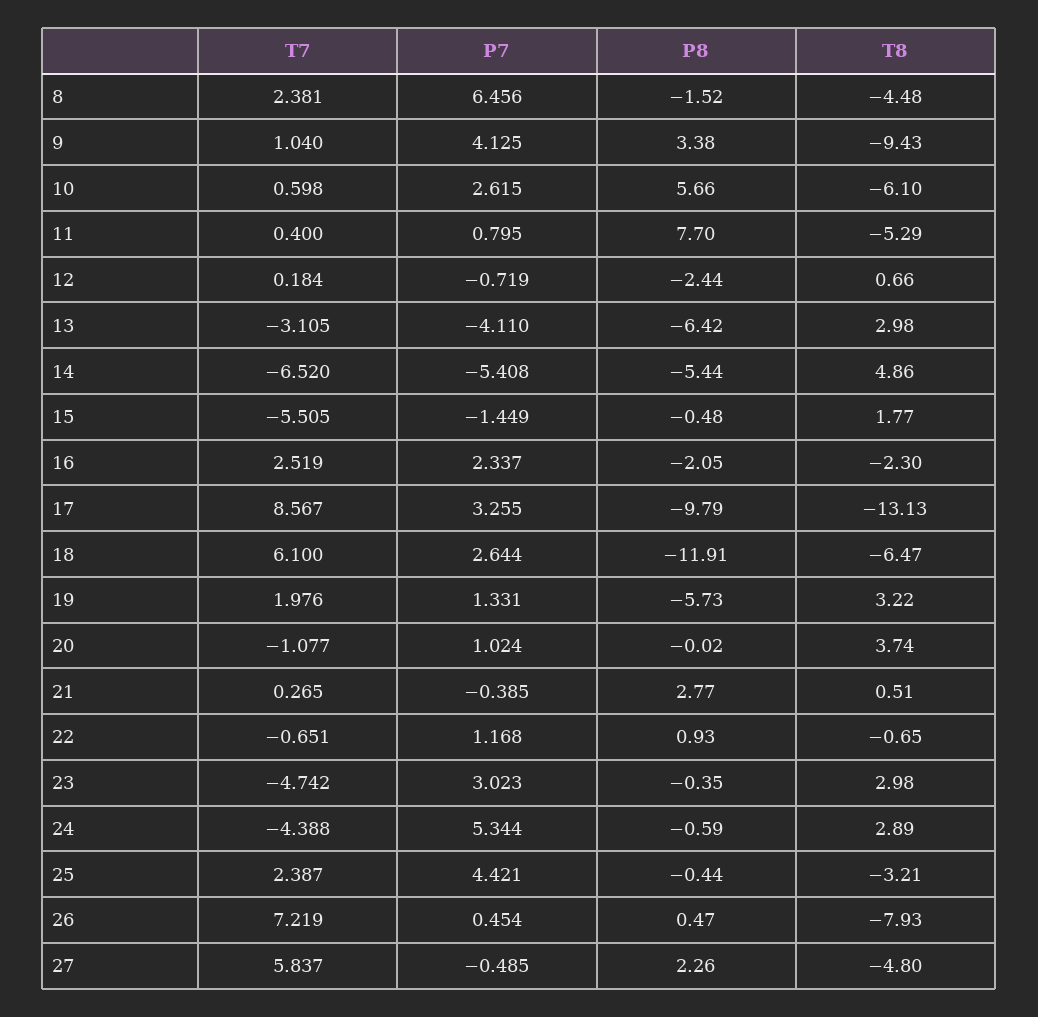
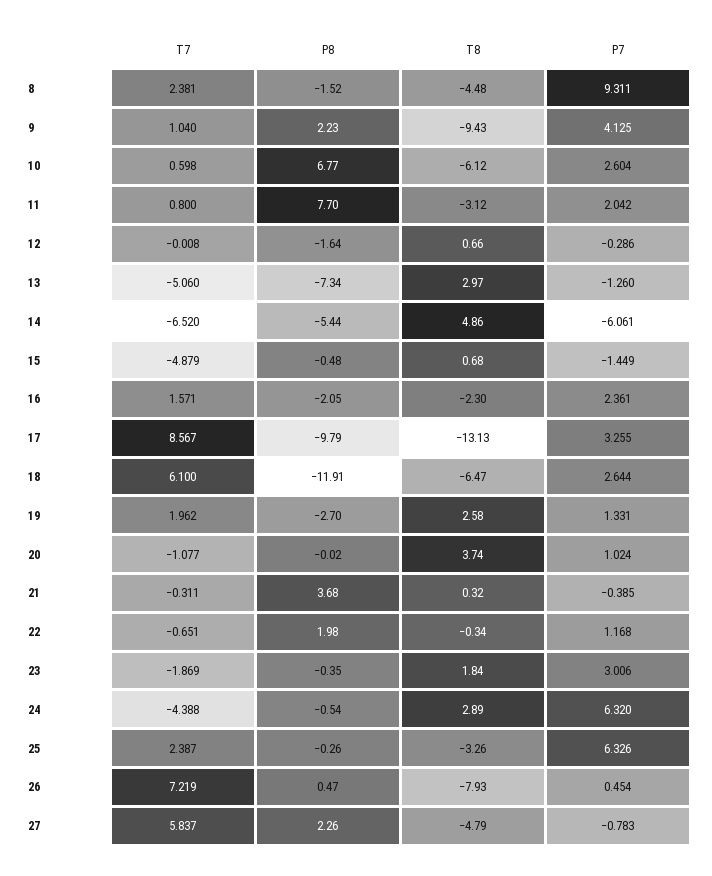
  {
    "T7": {
      "8": 2.381,
      "9": 1.04,
      "10": 0.598,
-     "11": 0.4,
+     "11": 0.8,
-     "12": 0.184,
+     "12": -0.008,
-     "13": -3.105,
+     "13": -5.06,
      "14": -6.52,
-     "15": -5.505,
+     "15": -4.879,
-     "16": 2.519,
+     "16": 1.571,
      "17": 8.567,
      "18": 6.1,
-     "19": 1.976,
+     "19": 1.962,
      "20": -1.077,
-     "21": 0.265,
+     "21": -0.311,
      "22": -0.651,
-     "23": -4.742,
+     "23": -1.869,
      "24": -4.388,
      "25": 2.387,
      "26": 7.219,
      "27": 5.837
    },
    "P7": {
-     "8": 6.456,
+     "8": 9.311,
      "9": 4.125,
-     "10": 2.615,
+     "10": 2.604,
-     "11": 0.795,
+     "11": 2.042,
-     "12": -0.719,
+     "12": -0.286,
-     "13": -4.11,
+     "13": -1.26,
-     "14": -5.408,
+     "14": -6.061,
      "15": -1.449,
-     "16": 2.337,
+     "16": 2.361,
      "17": 3.255,
      "18": 2.644,
      "19": 1.331,
      "20": 1.024,
      "21": -0.385,
      "22": 1.168,
-     "23": 3.023,
+     "23": 3.006,
-     "24": 5.344,
+     "24": 6.32,
-     "25": 4.421,
+     "25": 6.326,
      "26": 0.454,
-     "27": -0.485
+     "27": -0.783
    },
    "P8": {
      "8": -1.52,
-     "9": 3.38,
+     "9": 2.23,
-     "10": 5.66,
+     "10": 6.77,
      "11": 7.7,
-     "12": -2.44,
+     "12": -1.64,
-     "13": -6.42,
+     "13": -7.34,
      "14": -5.44,
      "15": -0.48,
      "16": -2.05,
      "17": -9.79,
      "18": -11.91,
-     "19": -5.73,
+     "19": -2.7,
      "20": -0.02,
-     "21": 2.77,
+     "21": 3.68,
-     "22": 0.93,
+     "22": 1.98,
      "23": -0.35,
-     "24": -0.59,
+     "24": -0.54,
-     "25": -0.44,
+     "25": -0.26,
      "26": 0.47,
      "27": 2.26
    },
    "T8": {
      "8": -4.48,
      "9": -9.43,
-     "10": -6.1,
+     "10": -6.12,
-     "11": -5.29,
+     "11": -3.12,
      "12": 0.66,
-     "13": 2.98,
+     "13": 2.97,
      "14": 4.86,
-     "15": 1.77,
+     "15": 0.68,
      "16": -2.3,
      "17": -13.13,
      "18": -6.47,
-     "19": 3.22,
+     "19": 2.58,
      "20": 3.74,
-     "21": 0.51,
+     "21": 0.32,
-     "22": -0.65,
+     "22": -0.34,
-     "23": 2.98,
+     "23": 1.84,
      "24": 2.89,
-     "25": -3.21,
+     "25": -3.26,
      "26": -7.93,
-     "27": -4.8
+     "27": -4.79
    }
  }

